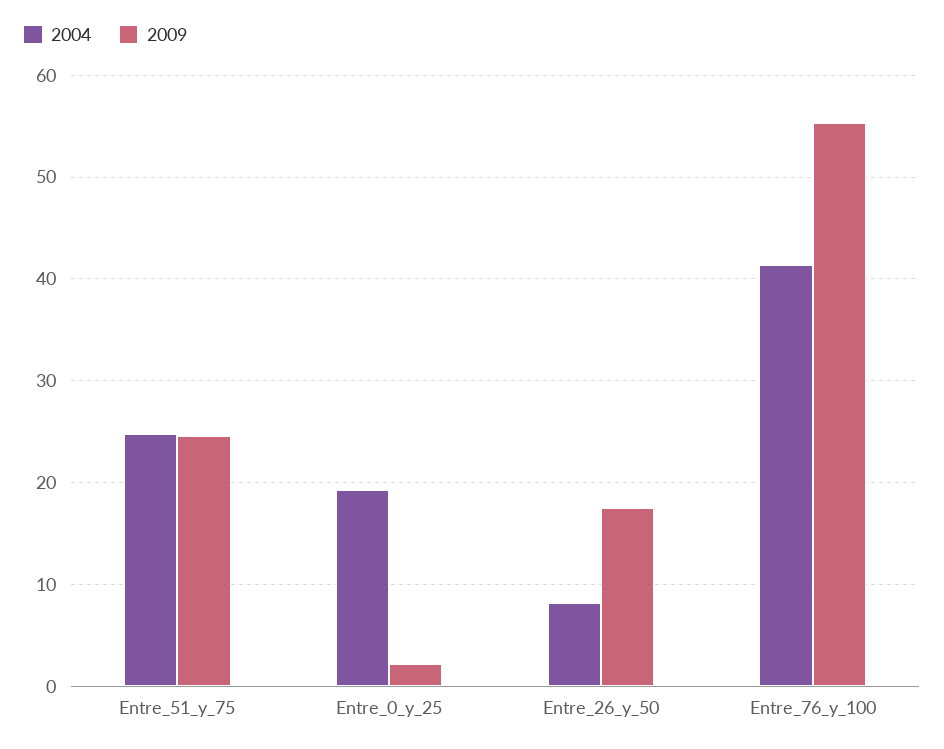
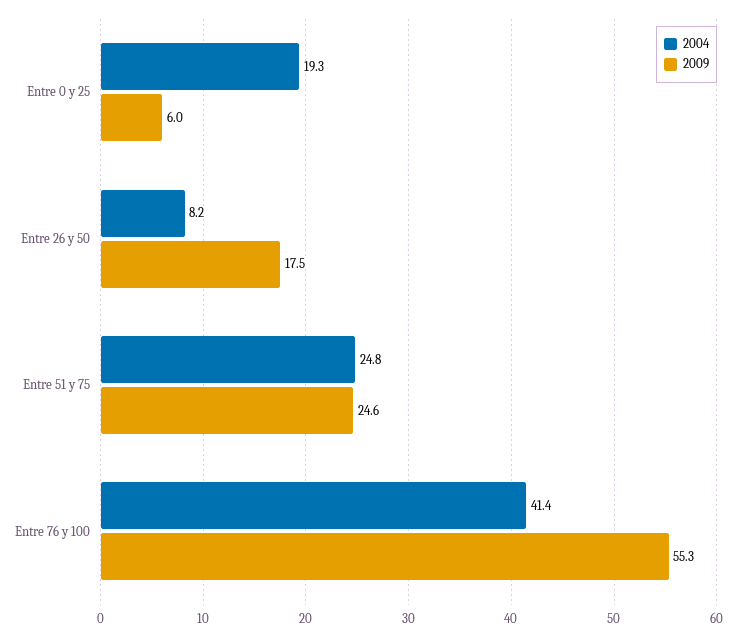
  {
    "2004": {
      "Entre_51_y_75": 24.8,
      "Entre_0_y_25": 19.3,
      "Entre_26_y_50": 8.2,
      "Entre_76_y_100": 41.4
    },
    "2009": {
      "Entre_51_y_75": 24.6,
-     "Entre_0_y_25": 2,
+     "Entre_0_y_25": 6,
      "Entre_26_y_50": 17.5,
      "Entre_76_y_100": 55.3
    }
  }

